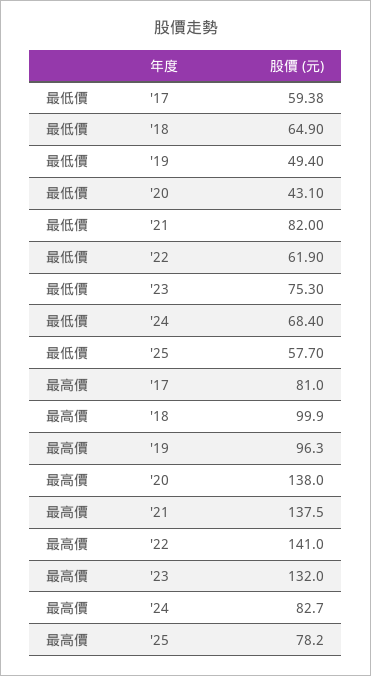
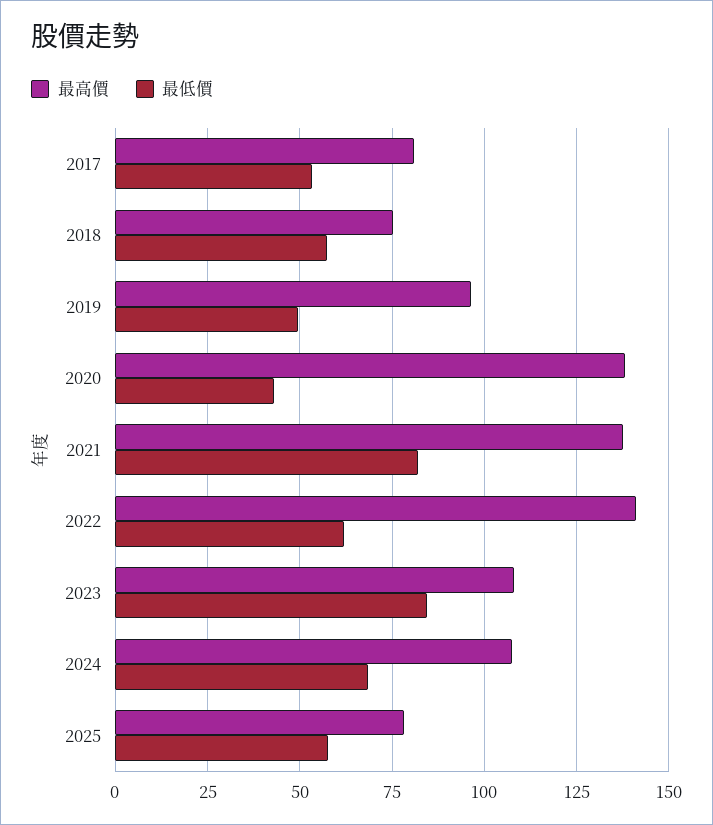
  {
    "最低價": {
-     "'17": 59.38,
+     "'17": 52.5,
-     "'18": 64.9,
+     "'18": 57.5,
      "'19": 49.4,
      "'20": 43.1,
      "'21": 82,
      "'22": 61.9,
-     "'23": 75.3,
+     "'23": 85,
      "'24": 68.4,
      "'25": 57.7
    },
    "最高價": {
      "'17": 81,
-     "'18": 99.9,
+     "'18": 75,
      "'19": 96.3,
      "'20": 138,
      "'21": 137.5,
      "'22": 141,
-     "'23": 132,
+     "'23": 107.5,
-     "'24": 82.7,
+     "'24": 107.5,
      "'25": 78.2
    }
  }

